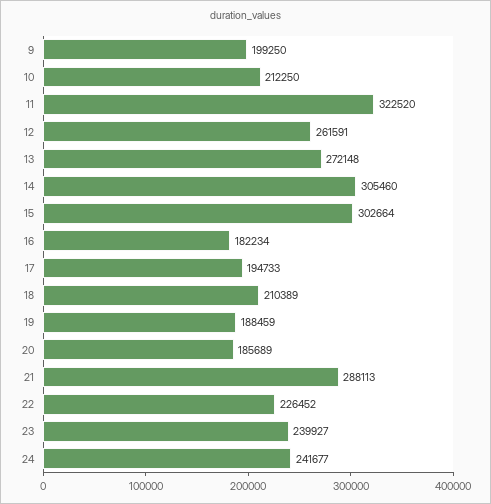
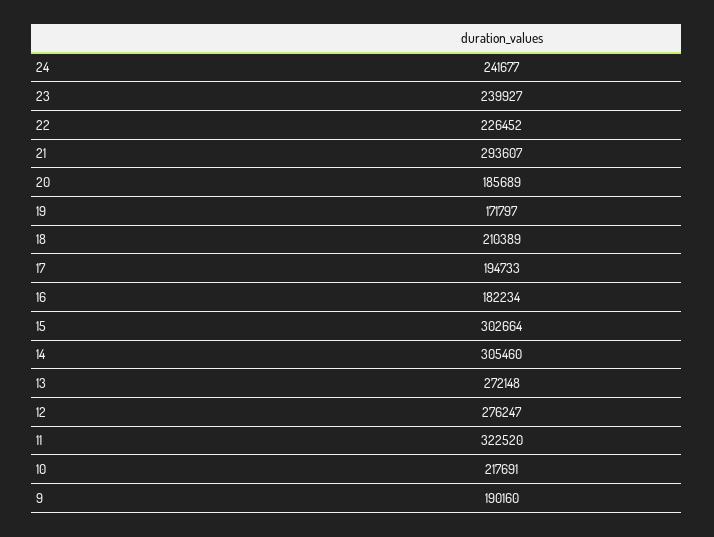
  {
-   "9": 199250,
+   "9": 190160,
-   "10": 212250,
+   "10": 217691,
    "11": 322520,
-   "12": 261591,
+   "12": 276247,
    "13": 272148,
    "14": 305460,
    "15": 302664,
    "16": 182234,
    "17": 194733,
    "18": 210389,
-   "19": 188459,
+   "19": 171797,
    "20": 185689,
-   "21": 288113,
+   "21": 293607,
    "22": 226452,
    "23": 239927,
    "24": 241677
  }

